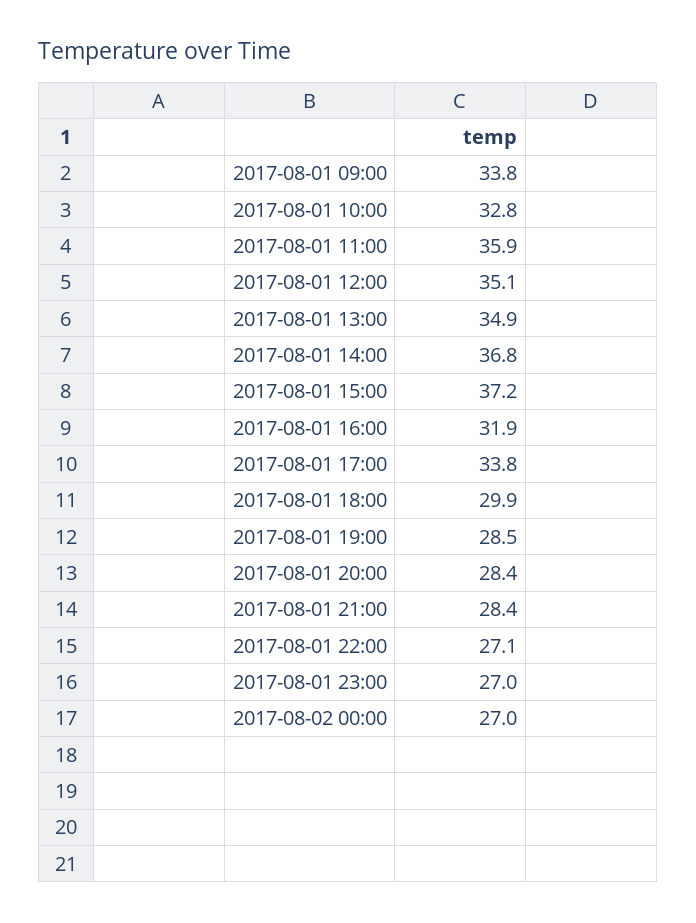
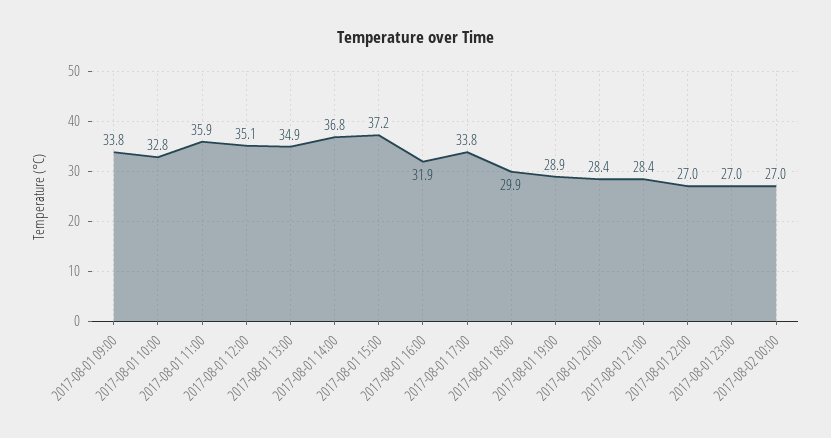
  {
    "2017-08-01 09:00": 33.8,
    "2017-08-01 10:00": 32.8,
    "2017-08-01 11:00": 35.9,
    "2017-08-01 12:00": 35.1,
    "2017-08-01 13:00": 34.9,
    "2017-08-01 14:00": 36.8,
    "2017-08-01 15:00": 37.2,
    "2017-08-01 16:00": 31.9,
    "2017-08-01 17:00": 33.8,
    "2017-08-01 18:00": 29.9,
-   "2017-08-01 19:00": 28.5,
+   "2017-08-01 19:00": 28.9,
    "2017-08-01 20:00": 28.4,
    "2017-08-01 21:00": 28.4,
-   "2017-08-01 22:00": 27.1,
+   "2017-08-01 22:00": 27,
    "2017-08-01 23:00": 27,
    "2017-08-02 00:00": 27
  }

